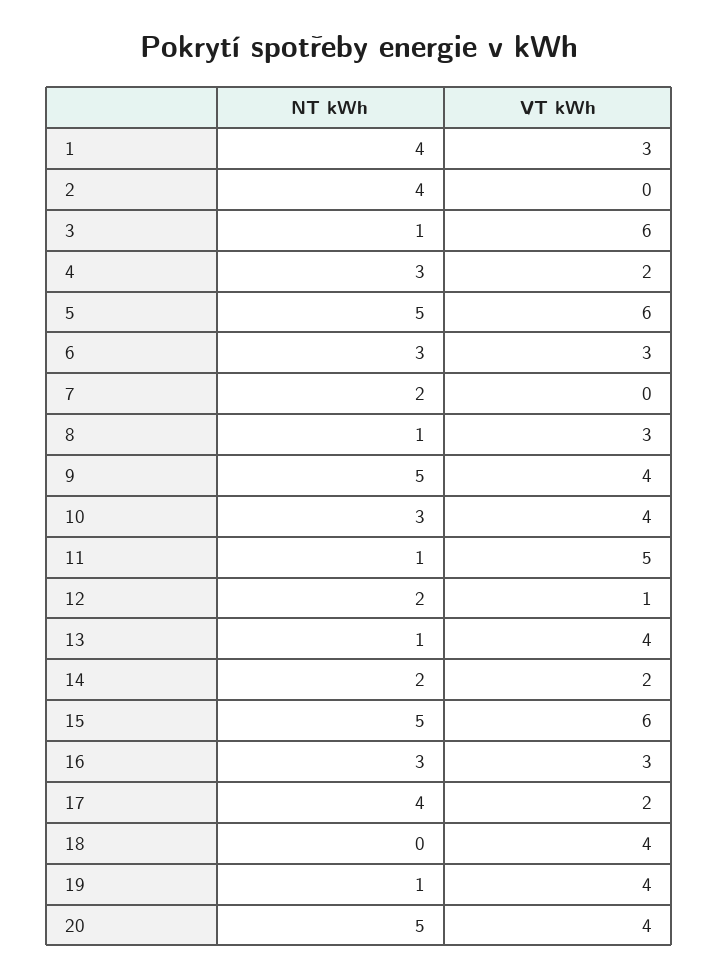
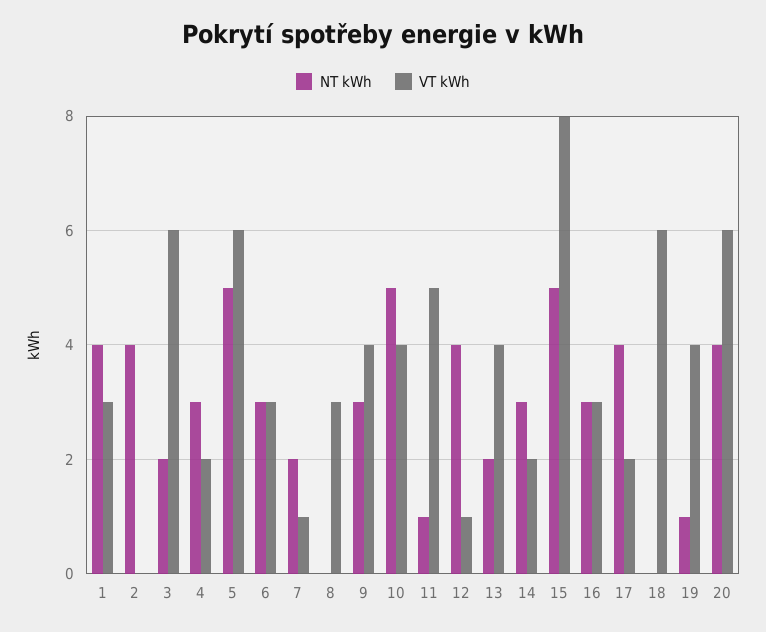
  {
    "NT kWh": {
      "1": 4,
      "2": 4,
-     "3": 1,
+     "3": 2,
      "4": 3,
      "5": 5,
      "6": 3,
      "7": 2,
-     "8": 1,
+     "8": 0,
-     "9": 5,
+     "9": 3,
-     "10": 3,
+     "10": 5,
      "11": 1,
-     "12": 2,
+     "12": 4,
-     "13": 1,
+     "13": 2,
-     "14": 2,
+     "14": 3,
      "15": 5,
      "16": 3,
      "17": 4,
      "18": 0,
      "19": 1,
-     "20": 5
+     "20": 4
    },
    "VT kWh": {
      "1": 3,
      "2": 0,
      "3": 6,
      "4": 2,
      "5": 6,
      "6": 3,
-     "7": 0,
+     "7": 1,
      "8": 3,
      "9": 4,
      "10": 4,
      "11": 5,
      "12": 1,
      "13": 4,
      "14": 2,
-     "15": 6,
+     "15": 8,
      "16": 3,
      "17": 2,
-     "18": 4,
+     "18": 6,
      "19": 4,
-     "20": 4
+     "20": 6
    }
  }

